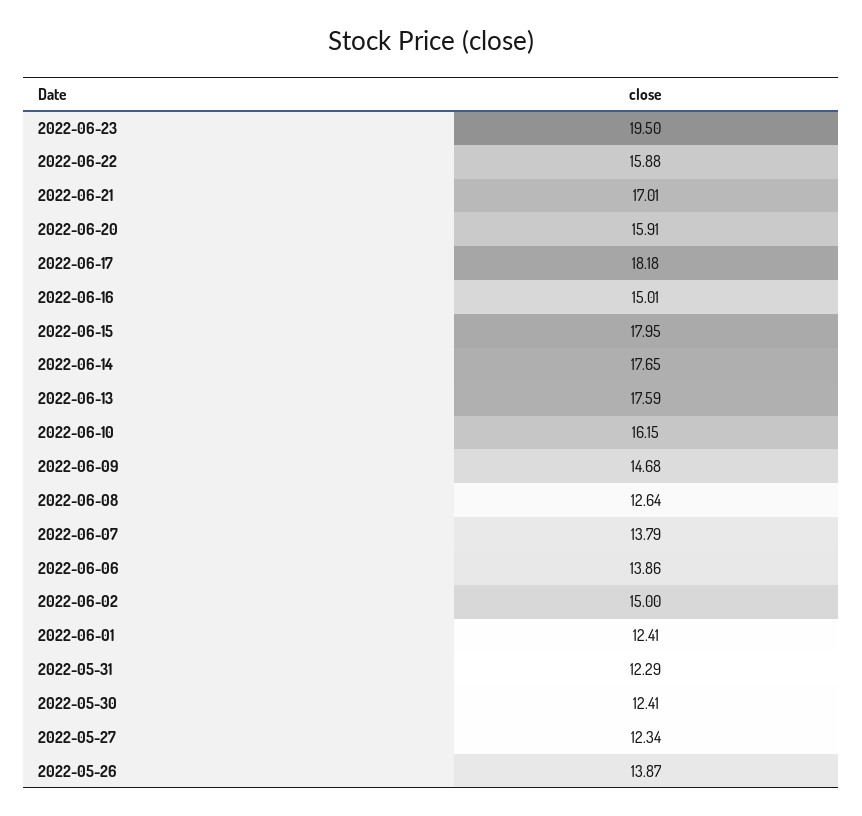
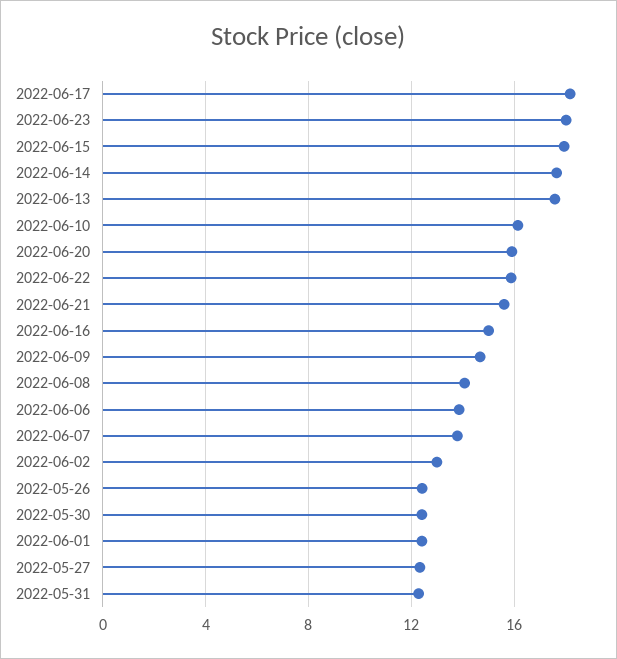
  {
-   "2022-06-23": 19.5,
+   "2022-06-23": 18,
    "2022-06-22": 15.88,
-   "2022-06-21": 17.01,
+   "2022-06-21": 15.5,
    "2022-06-20": 15.91,
    "2022-06-17": 18.18,
    "2022-06-16": 15.01,
    "2022-06-15": 17.95,
    "2022-06-14": 17.65,
    "2022-06-13": 17.59,
    "2022-06-10": 16.15,
    "2022-06-09": 14.68,
-   "2022-06-08": 12.64,
+   "2022-06-08": 14,
    "2022-06-07": 13.79,
    "2022-06-06": 13.86,
-   "2022-06-02": 15,
+   "2022-06-02": 13,
    "2022-06-01": 12.41,
    "2022-05-31": 12.29,
    "2022-05-30": 12.41,
    "2022-05-27": 12.34,
-   "2022-05-26": 13.87
+   "2022-05-26": 12.5
  }

